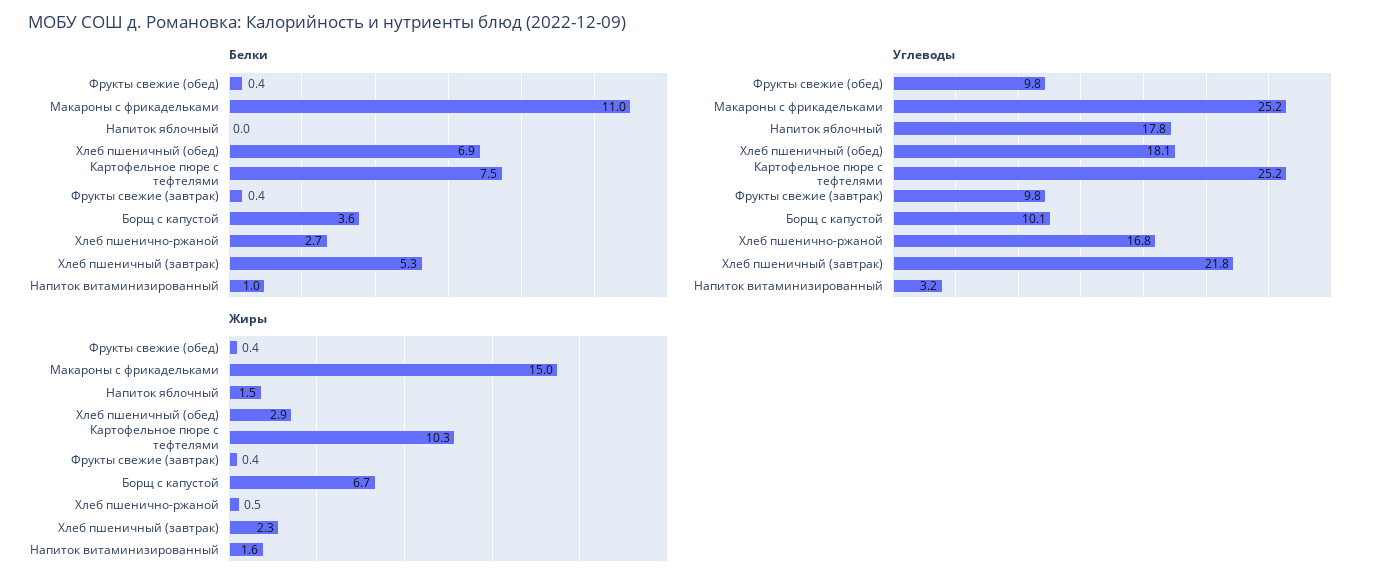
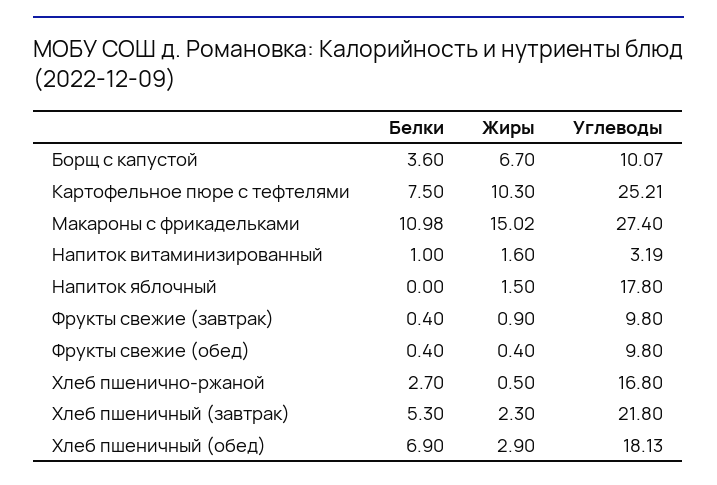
  {
    "Белки": {
      "Фрукты свежие (обед)": 0.4,
      "Макароны с фрикадельками": 10.98,
      "Напиток яблочный": 0,
      "Хлеб пшеничный (обед)": 6.9,
      "Картофельное пюре с тефтелями": 7.5,
      "Фрукты свежие (завтрак)": 0.4,
      "Борщ с капустой": 3.6,
      "Хлеб пшенично-ржаной": 2.7,
      "Хлеб пшеничный (завтрак)": 5.3,
      "Напиток витаминизированный": 1
    },
    "Углеводы": {
      "Фрукты свежие (обед)": 9.8,
-     "Макароны с фрикадельками": 25.2,
+     "Макароны с фрикадельками": 27.4,
      "Напиток яблочный": 17.8,
      "Хлеб пшеничный (обед)": 18.13,
      "Картофельное пюре с тефтелями": 25.21,
      "Фрукты свежие (завтрак)": 9.8,
      "Борщ с капустой": 10.07,
      "Хлеб пшенично-ржаной": 16.8,
      "Хлеб пшеничный (завтрак)": 21.8,
      "Напиток витаминизированный": 3.19
    },
    "Жиры": {
      "Фрукты свежие (обед)": 0.4,
      "Макароны с фрикадельками": 15.02,
      "Напиток яблочный": 1.5,
      "Хлеб пшеничный (обед)": 2.9,
      "Картофельное пюре с тефтелями": 10.3,
-     "Фрукты свежие (завтрак)": 0.4,
+     "Фрукты свежие (завтрак)": 0.9,
      "Борщ с капустой": 6.7,
      "Хлеб пшенично-ржаной": 0.5,
      "Хлеб пшеничный (завтрак)": 2.3,
      "Напиток витаминизированный": 1.6
    }
  }

